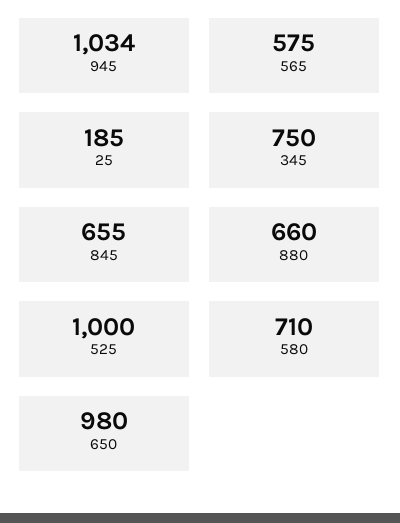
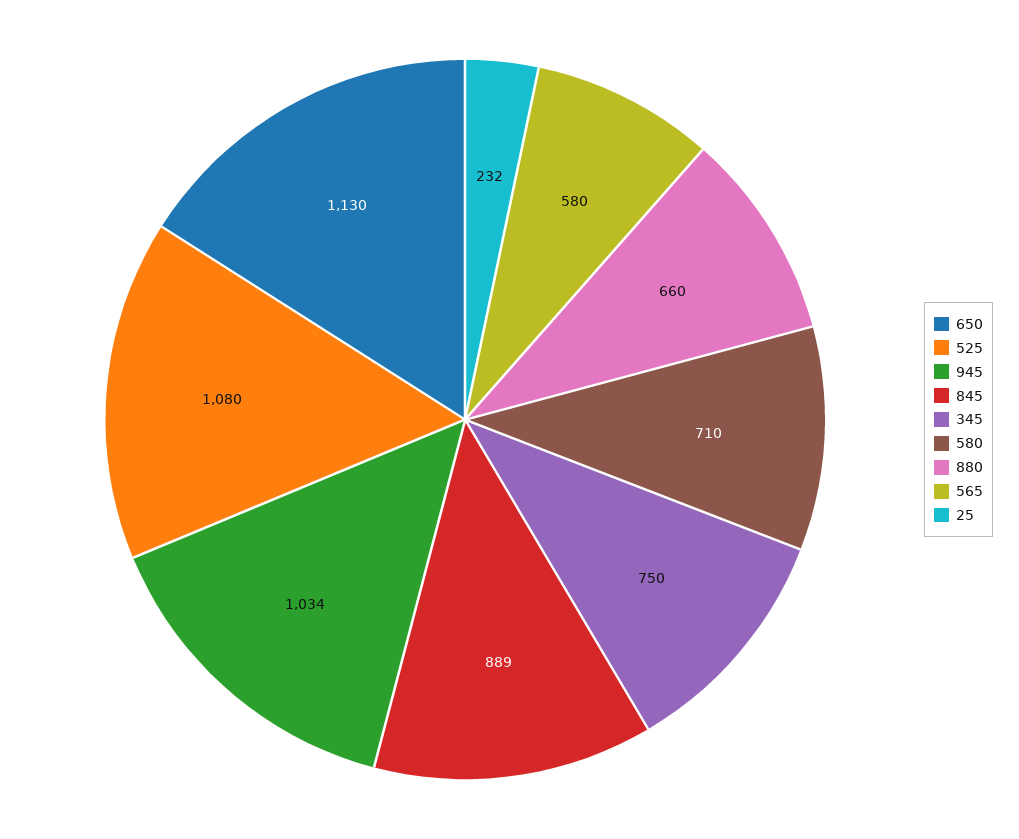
  {
    "945": 1034,
-   "565": 575,
+   "565": 580,
-   "25": 185,
+   "25": 232,
    "345": 750,
-   "845": 655,
+   "845": 889,
    "880": 660,
-   "525": 1000,
+   "525": 1080,
    "580": 710,
-   "650": 980
+   "650": 1130
  }

